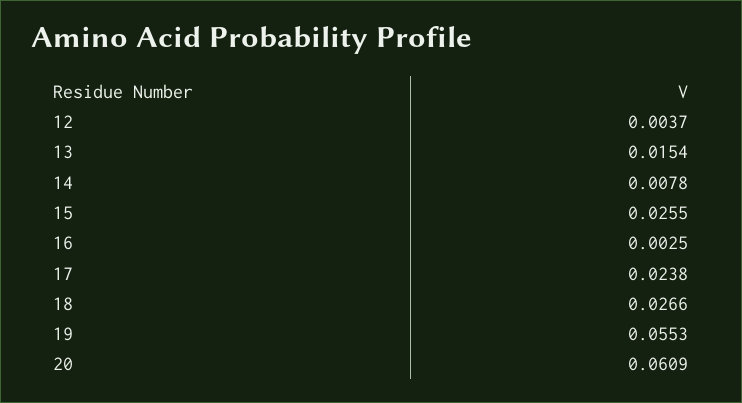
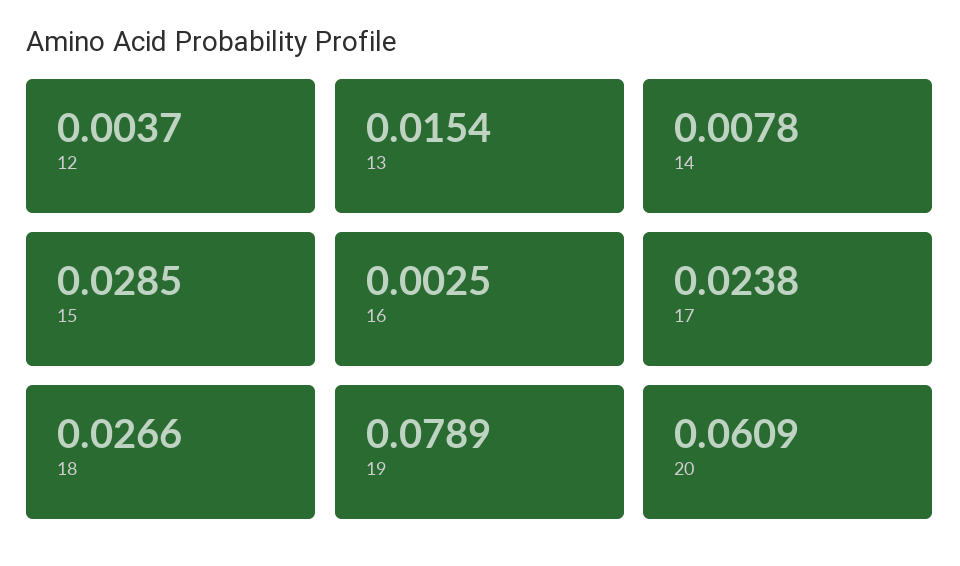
  {
    "12": 0.0037,
    "13": 0.0154,
    "14": 0.0078,
-   "15": 0.0255,
+   "15": 0.0285,
    "16": 0.0025,
    "17": 0.0238,
    "18": 0.0266,
-   "19": 0.0553,
+   "19": 0.0789,
    "20": 0.0609
  }

